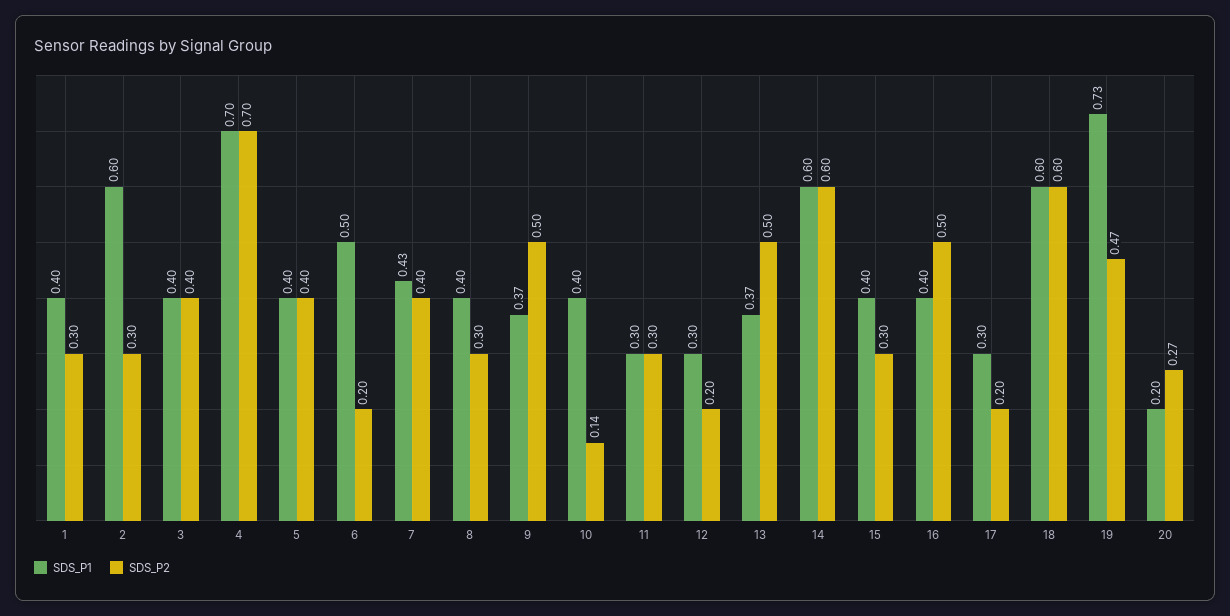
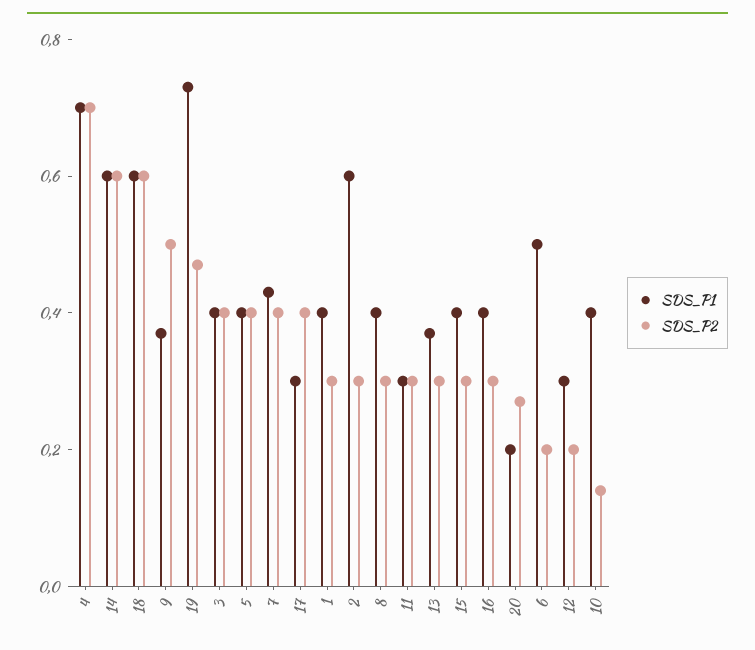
  {
    "SDS_P1": {
      "1": 0.4,
      "2": 0.6,
      "3": 0.4,
      "4": 0.7,
      "5": 0.4,
      "6": 0.5,
      "7": 0.43,
      "8": 0.4,
      "9": 0.37,
      "10": 0.4,
      "11": 0.3,
      "12": 0.3,
      "13": 0.37,
      "14": 0.6,
      "15": 0.4,
      "16": 0.4,
      "17": 0.3,
      "18": 0.6,
      "19": 0.73,
      "20": 0.2
    },
    "SDS_P2": {
      "1": 0.3,
      "2": 0.3,
      "3": 0.4,
      "4": 0.7,
      "5": 0.4,
      "6": 0.2,
      "7": 0.4,
      "8": 0.3,
      "9": 0.5,
      "10": 0.14,
      "11": 0.3,
      "12": 0.2,
-     "13": 0.5,
+     "13": 0.3,
      "14": 0.6,
      "15": 0.3,
-     "16": 0.5,
+     "16": 0.3,
-     "17": 0.2,
+     "17": 0.4,
      "18": 0.6,
      "19": 0.47,
      "20": 0.27
    }
  }

